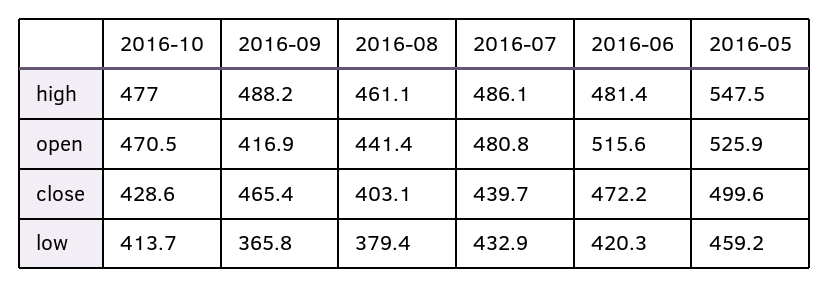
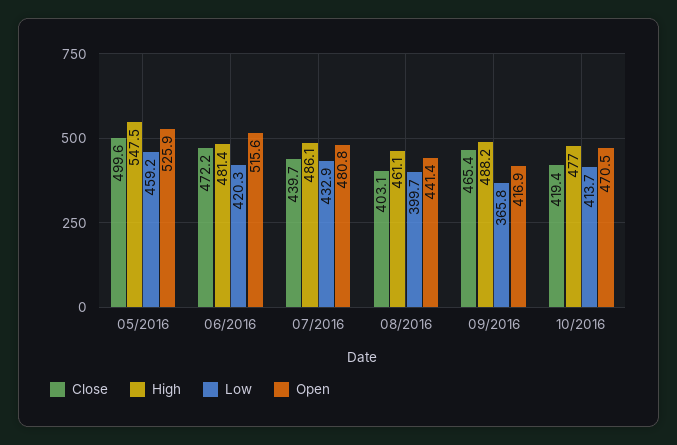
  {
    "high": {
      "2016-10": 477,
      "2016-09": 488.2,
      "2016-08": 461.1,
      "2016-07": 486.1,
      "2016-06": 481.4,
      "2016-05": 547.5
    },
    "open": {
      "2016-10": 470.5,
      "2016-09": 416.9,
      "2016-08": 441.4,
      "2016-07": 480.8,
      "2016-06": 515.6,
      "2016-05": 525.9
    },
    "close": {
-     "2016-10": 428.6,
+     "2016-10": 419.4,
      "2016-09": 465.4,
      "2016-08": 403.1,
      "2016-07": 439.7,
      "2016-06": 472.2,
      "2016-05": 499.6
    },
    "low": {
      "2016-10": 413.7,
      "2016-09": 365.8,
-     "2016-08": 379.4,
+     "2016-08": 399.7,
      "2016-07": 432.9,
      "2016-06": 420.3,
      "2016-05": 459.2
    }
  }

